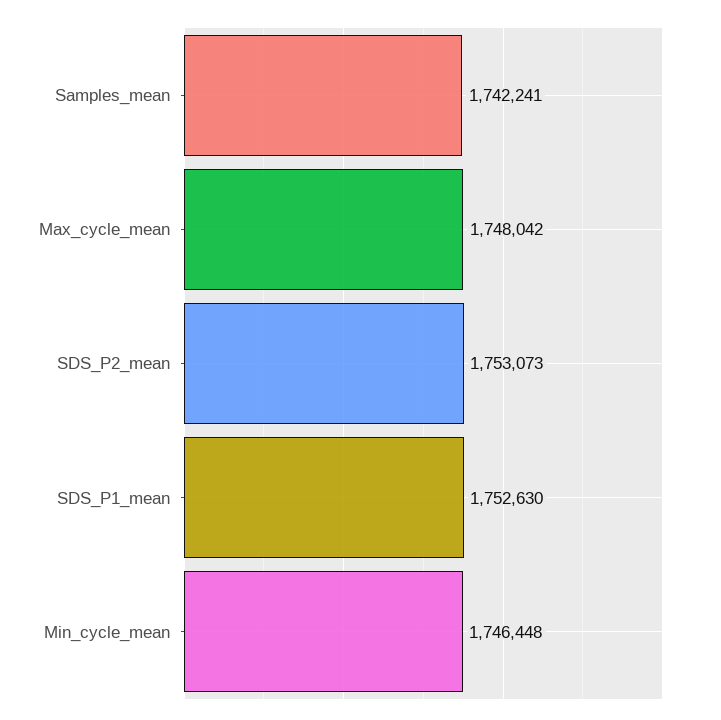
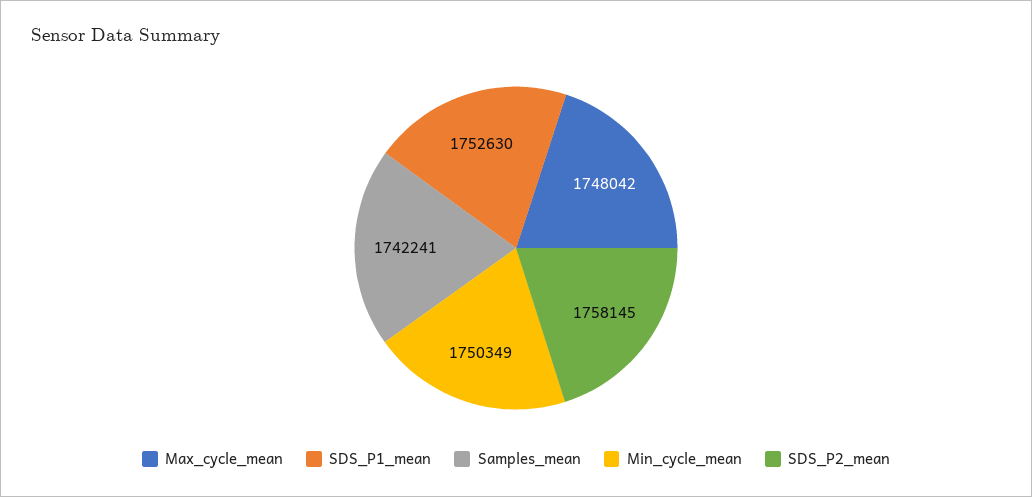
  {
    "Samples_mean": 1742241,
    "Max_cycle_mean": 1748042,
-   "SDS_P2_mean": 1753073,
+   "SDS_P2_mean": 1758145,
    "SDS_P1_mean": 1752630,
-   "Min_cycle_mean": 1746448
+   "Min_cycle_mean": 1750349
  }

